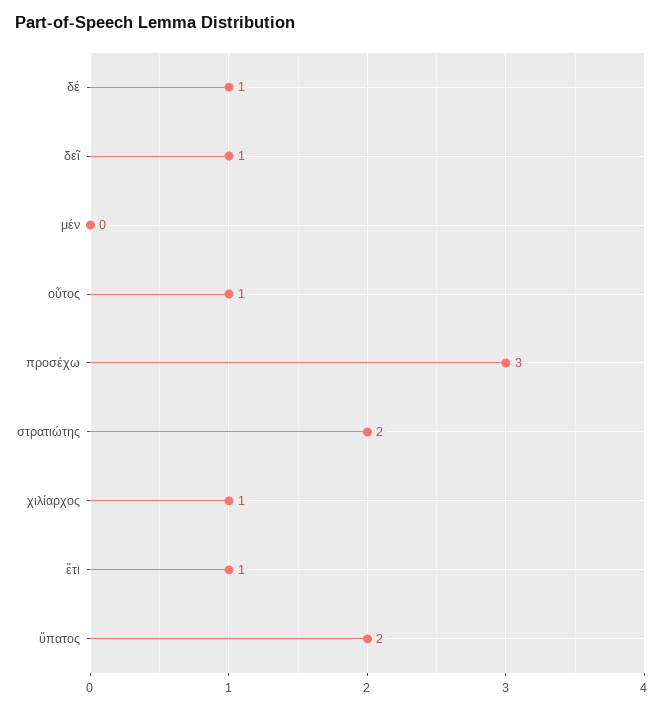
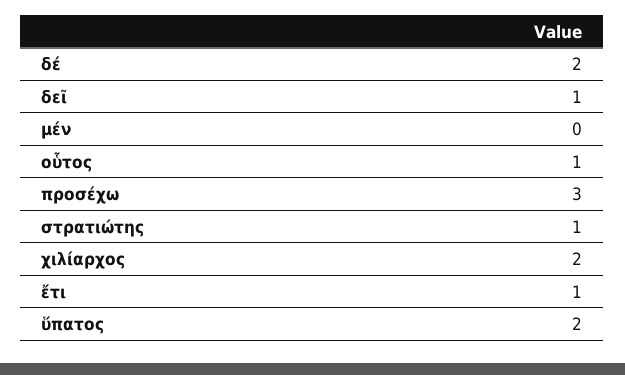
  {
-   "δέ": 1,
+   "δέ": 2,
    "δεῖ": 1,
    "μέν": 0,
    "οὗτος": 1,
    "προσέχω": 3,
-   "στρατιώτης": 2,
+   "στρατιώτης": 1,
-   "χιλίαρχος": 1,
+   "χιλίαρχος": 2,
    "ἔτι": 1,
    "ὕπατος": 2
  }

